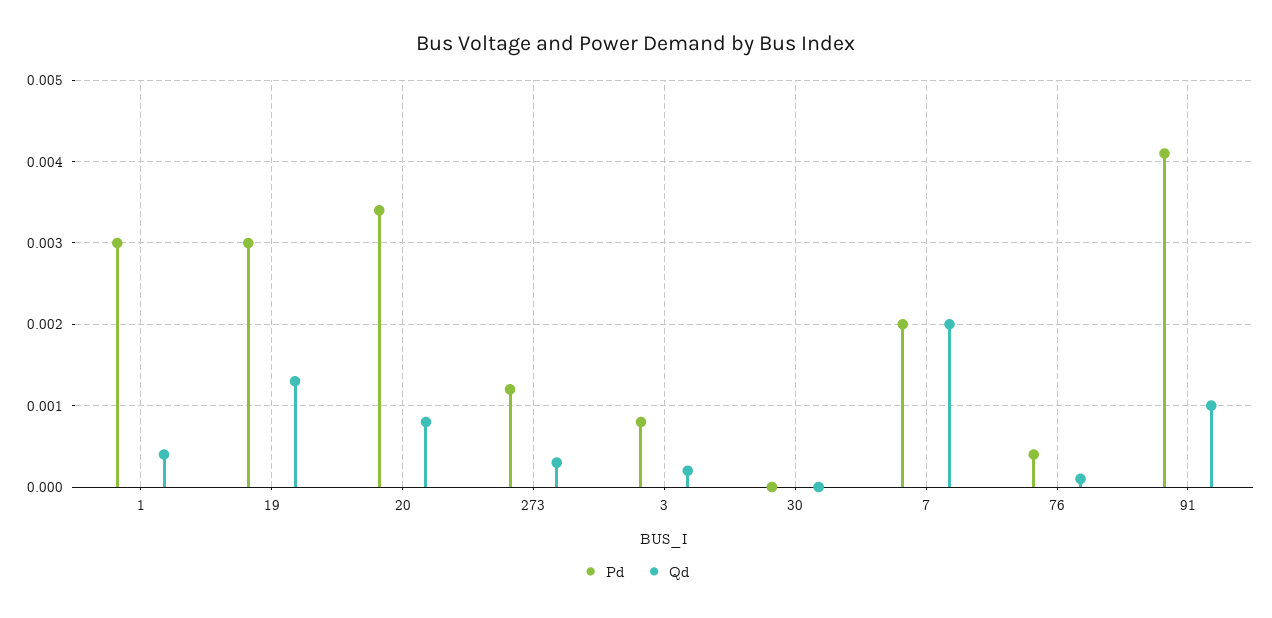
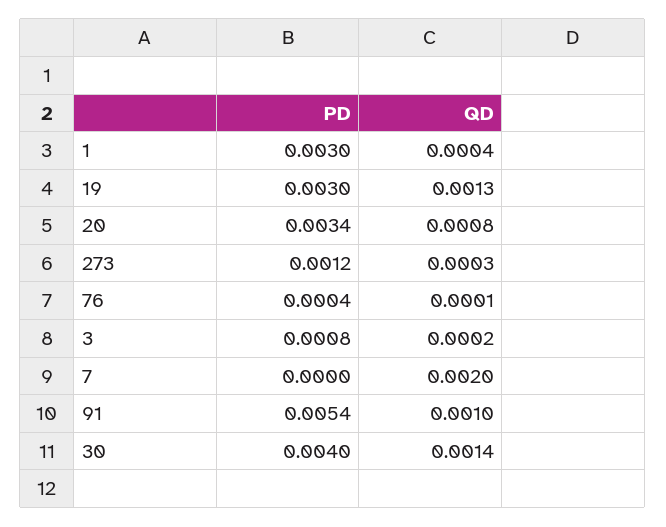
  {
    "Pd": {
      "1": 0.003,
      "19": 0.003,
      "20": 0.0034,
      "273": 0.0012,
      "3": 0.0008,
-     "30": 0,
+     "30": 0.004,
-     "7": 0.002,
+     "7": 0,
      "76": 0.0004,
-     "91": 0.0041
+     "91": 0.0054
    },
    "Qd": {
      "1": 0.0004,
      "19": 0.0013,
      "20": 0.0008,
      "273": 0.0003,
      "3": 0.0002,
-     "30": 0,
+     "30": 0.0014,
      "7": 0.002,
      "76": 0.0001,
      "91": 0.001
    }
  }

